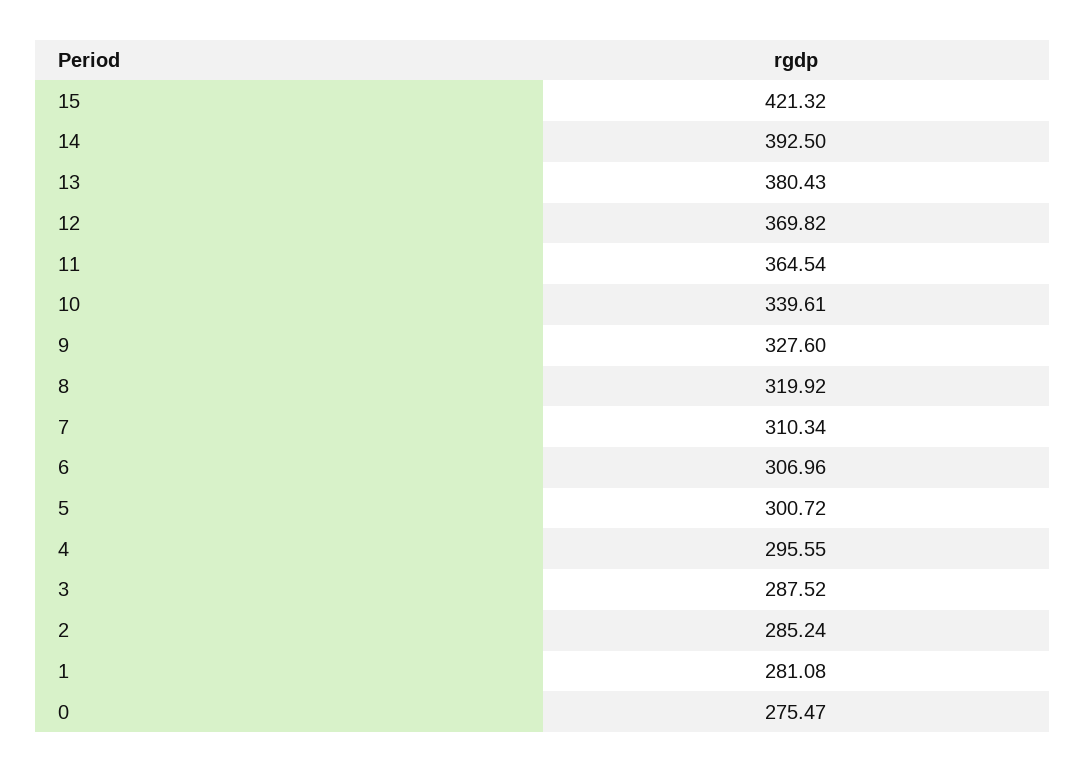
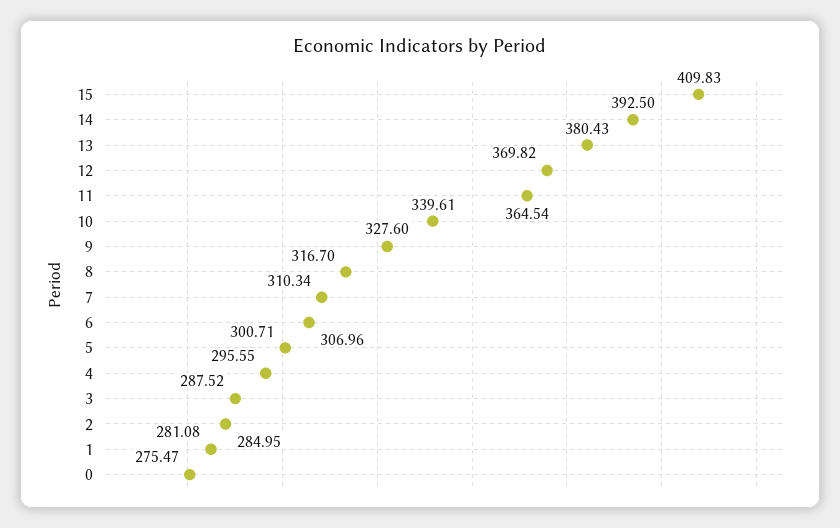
  {
-   "15": 421.32,
+   "15": 409.83,
    "14": 392.5,
    "13": 380.43,
    "12": 369.82,
    "11": 364.54,
    "10": 339.61,
    "9": 327.6,
-   "8": 319.92,
+   "8": 316.7,
    "7": 310.34,
    "6": 306.96,
-   "5": 300.72,
+   "5": 300.71,
    "4": 295.55,
    "3": 287.52,
-   "2": 285.24,
+   "2": 284.95,
    "1": 281.08,
    "0": 275.47
  }

